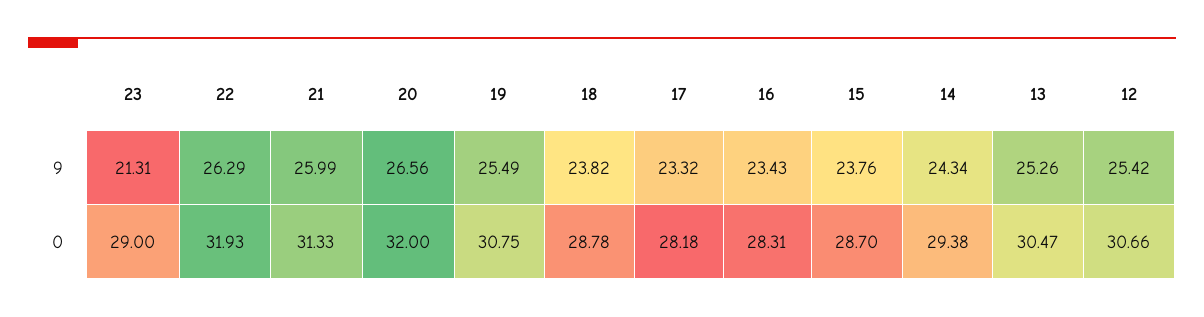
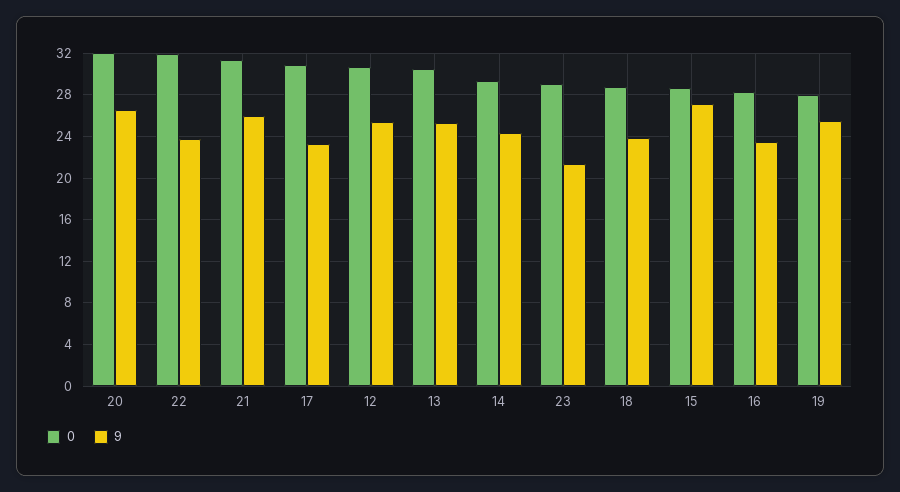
  {
    "9": {
      "23": 21.31,
-     "22": 26.29,
+     "22": 24,
      "21": 25.99,
      "20": 26.56,
      "19": 25.49,
      "18": 23.82,
      "17": 23.32,
      "16": 23.43,
-     "15": 23.76,
+     "15": 27,
      "14": 24.34,
      "13": 25.26,
      "12": 25.42
    },
    "0": {
      "23": 29,
      "22": 31.93,
      "21": 31.33,
      "20": 32,
-     "19": 30.75,
+     "19": 28,
      "18": 28.78,
-     "17": 28.18,
+     "17": 31,
      "16": 28.31,
      "15": 28.7,
      "14": 29.38,
      "13": 30.47,
      "12": 30.66
    }
  }

